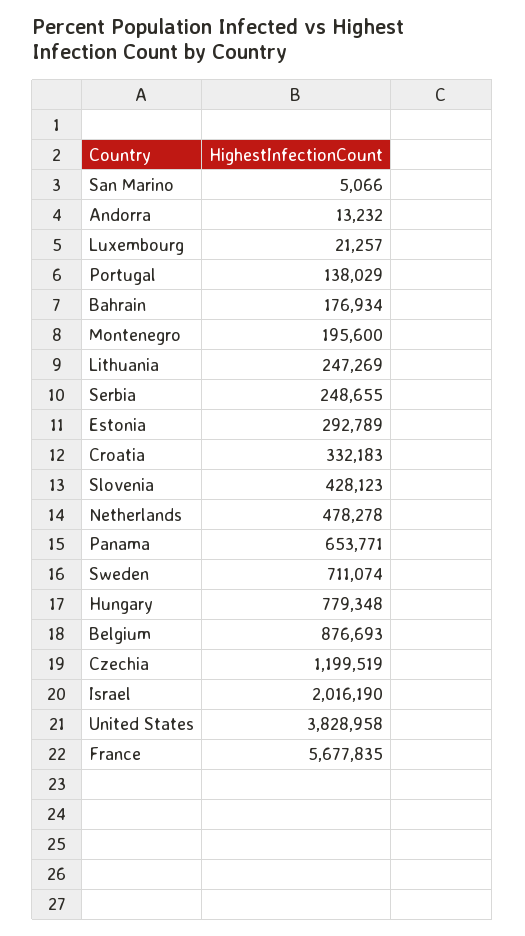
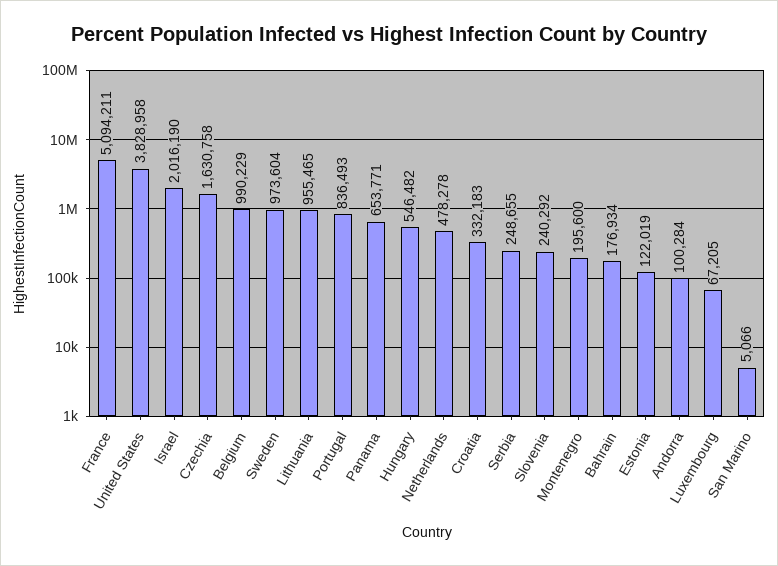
  {
    "San Marino": 5066,
-   "Andorra": 13232,
+   "Andorra": 100284,
-   "Luxembourg": 21257,
+   "Luxembourg": 67205,
-   "Portugal": 138029,
+   "Portugal": 836493,
    "Bahrain": 176934,
    "Montenegro": 195600,
-   "Lithuania": 247269,
+   "Lithuania": 955465,
    "Serbia": 248655,
-   "Estonia": 292789,
+   "Estonia": 122019,
    "Croatia": 332183,
-   "Slovenia": 428123,
+   "Slovenia": 240292,
    "Netherlands": 478278,
    "Panama": 653771,
-   "Sweden": 711074,
+   "Sweden": 973604,
-   "Hungary": 779348,
+   "Hungary": 546482,
-   "Belgium": 876693,
+   "Belgium": 990229,
-   "Czechia": 1199519,
+   "Czechia": 1630758,
    "Israel": 2016190,
    "United States": 3828958,
-   "France": 5677835
+   "France": 5094211
  }

